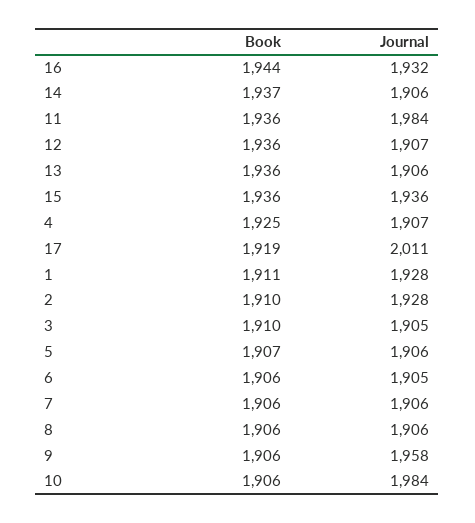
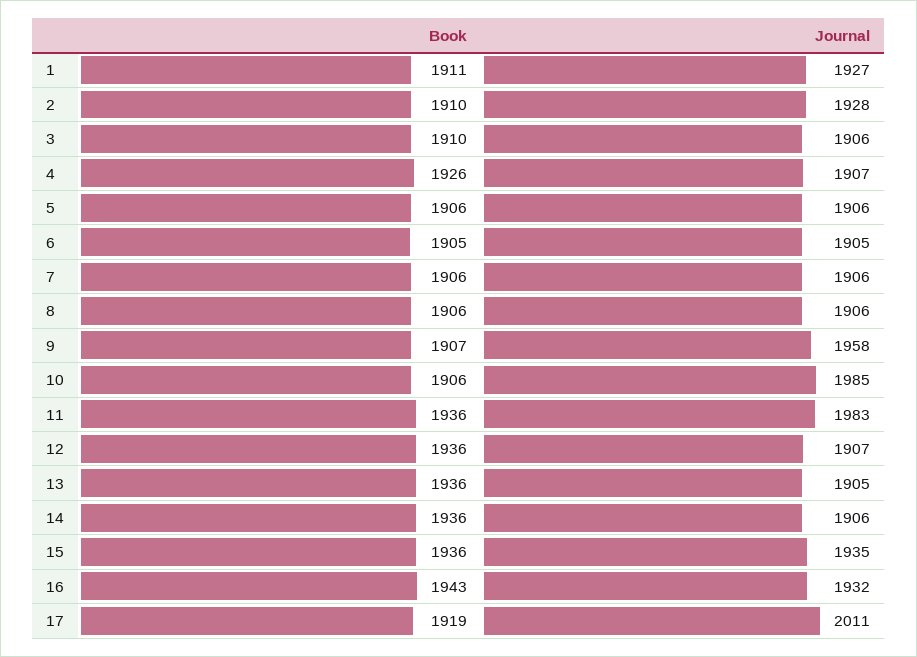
  {
    "Book": {
-     "16": 1944,
+     "16": 1943,
-     "14": 1937,
+     "14": 1936,
      "11": 1936,
      "12": 1936,
      "13": 1936,
      "15": 1936,
-     "4": 1925,
+     "4": 1926,
      "17": 1919,
      "1": 1911,
      "2": 1910,
      "3": 1910,
-     "5": 1907,
+     "5": 1906,
-     "6": 1906,
+     "6": 1905,
      "7": 1906,
      "8": 1906,
-     "9": 1906,
+     "9": 1907,
      "10": 1906
    },
    "Journal": {
      "16": 1932,
      "14": 1906,
-     "11": 1984,
+     "11": 1983,
      "12": 1907,
-     "13": 1906,
+     "13": 1905,
-     "15": 1936,
+     "15": 1935,
      "4": 1907,
      "17": 2011,
-     "1": 1928,
+     "1": 1927,
      "2": 1928,
-     "3": 1905,
+     "3": 1906,
      "5": 1906,
      "6": 1905,
      "7": 1906,
      "8": 1906,
      "9": 1958,
-     "10": 1984
+     "10": 1985
    }
  }

